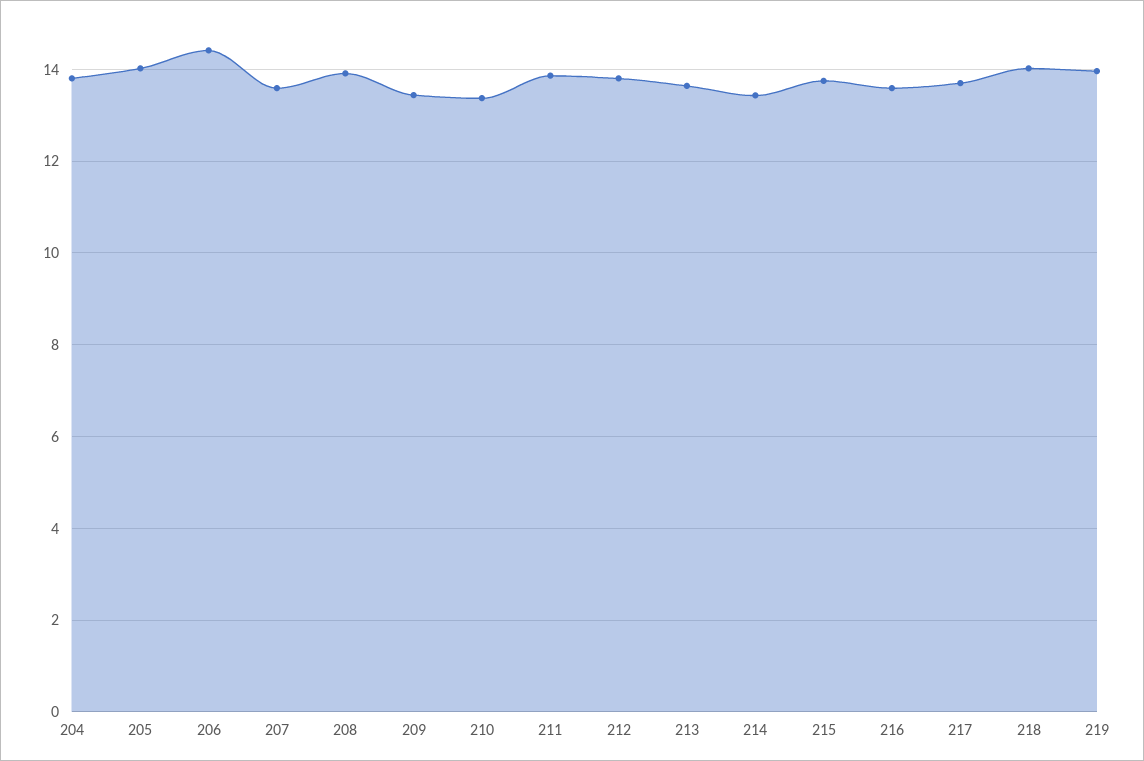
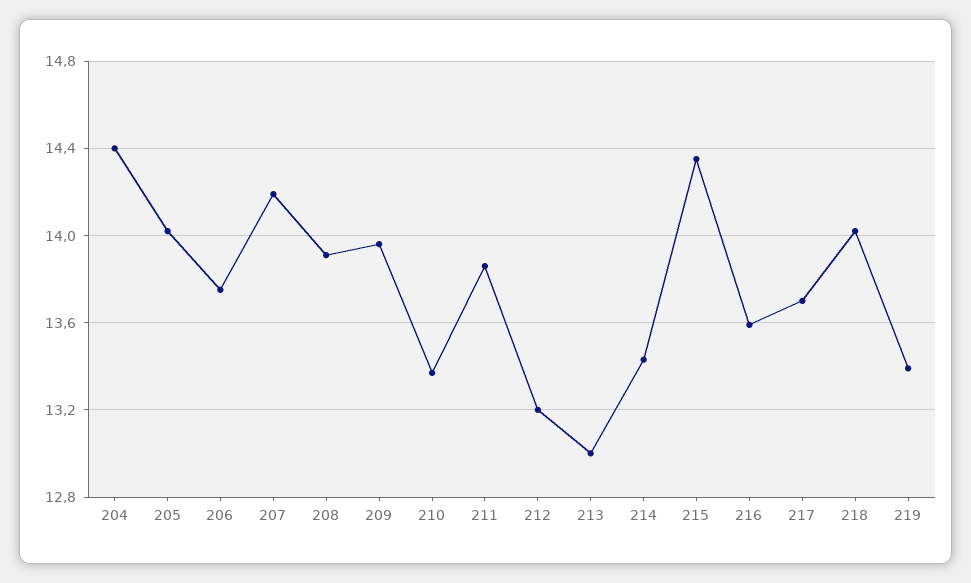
  {
-   "204": 13.8,
+   "204": 14.4,
    "205": 14,
-   "206": 14.4,
+   "206": 13.75,
-   "207": 13.6,
+   "207": 14.2,
    "208": 13.9,
-   "209": 13.4,
+   "209": 13.95,
    "210": 13.35,
    "211": 13.85,
-   "212": 13.8,
+   "212": 13.2,
-   "213": 13.6,
+   "213": 13,
    "214": 13.45,
-   "215": 13.8,
+   "215": 14.35,
    "216": 13.6,
    "217": 13.7,
    "218": 14,
-   "219": 14
+   "219": 13.4
  }

